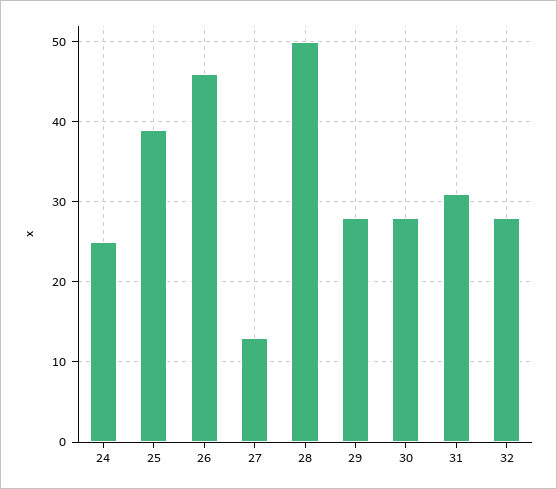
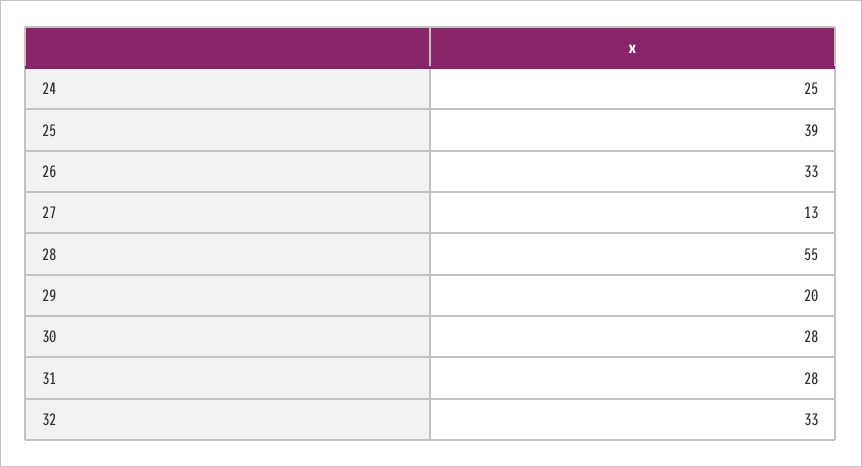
  {
    "24": 25,
    "25": 39,
-   "26": 46,
+   "26": 33,
    "27": 13,
-   "28": 50,
+   "28": 55,
-   "29": 28,
+   "29": 20,
    "30": 28,
-   "31": 31,
+   "31": 28,
-   "32": 28
+   "32": 33
  }

